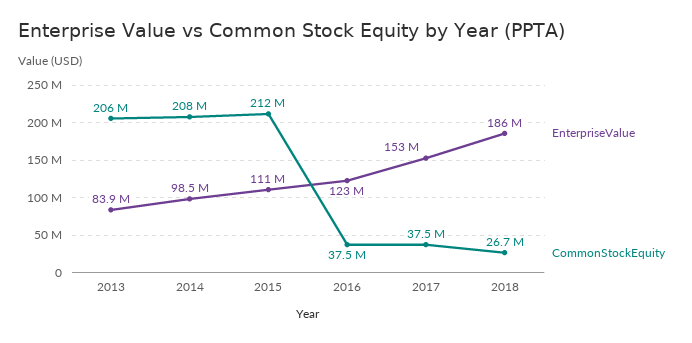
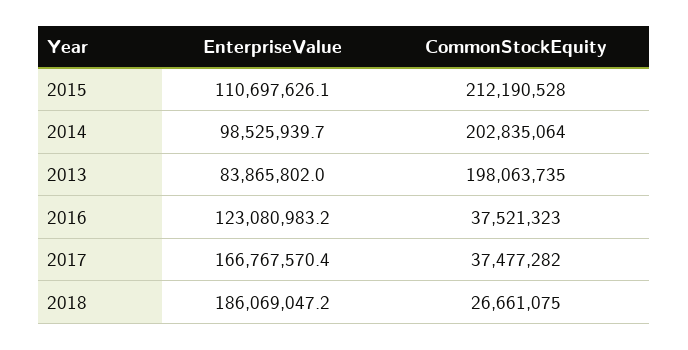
  {
    "EnterpriseValue": {
      "2013": 83865802,
      "2014": 98525939.7,
      "2015": 110697626.1,
      "2016": 123080983.2,
-     "2017": 153000000,
+     "2017": 166767570.4,
      "2018": 186069047.2
    },
    "CommonStockEquity": {
-     "2013": 206000000,
+     "2013": 198063735,
-     "2014": 208000000,
+     "2014": 202835064,
      "2015": 212190528,
      "2016": 37521323,
      "2017": 37477282,
      "2018": 26661075
    }
  }

